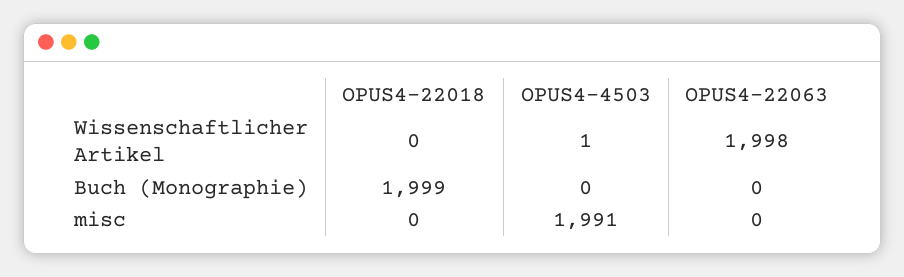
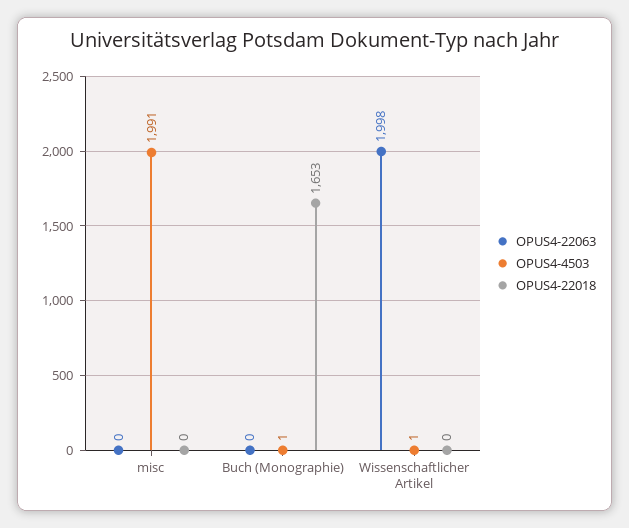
  {
    "OPUS4-22018": {
      "Wissenschaftlicher Artikel": 0,
-     "Buch (Monographie)": 1999,
+     "Buch (Monographie)": 1653,
      "misc": 0
    },
    "OPUS4-4503": {
      "Wissenschaftlicher Artikel": 1,
-     "Buch (Monographie)": 0,
+     "Buch (Monographie)": 1,
      "misc": 1991
    },
    "OPUS4-22063": {
      "Wissenschaftlicher Artikel": 1998,
      "Buch (Monographie)": 0,
      "misc": 0
    }
  }

